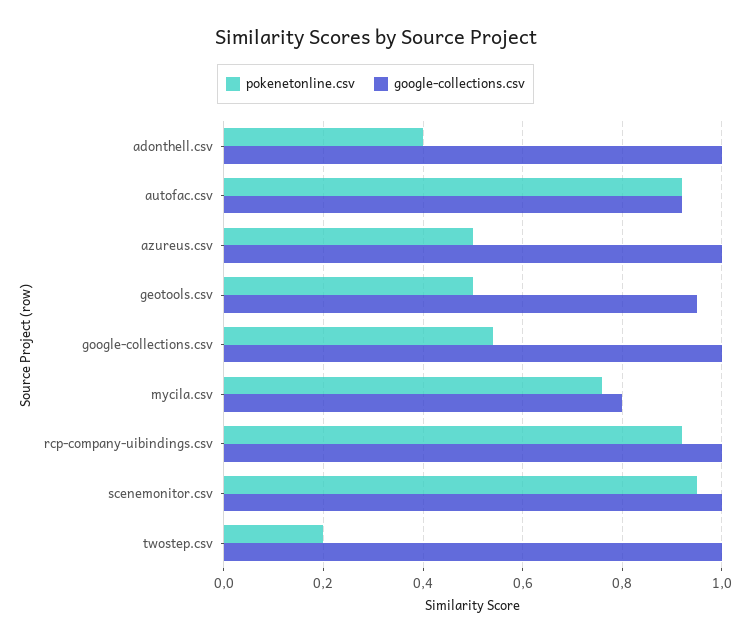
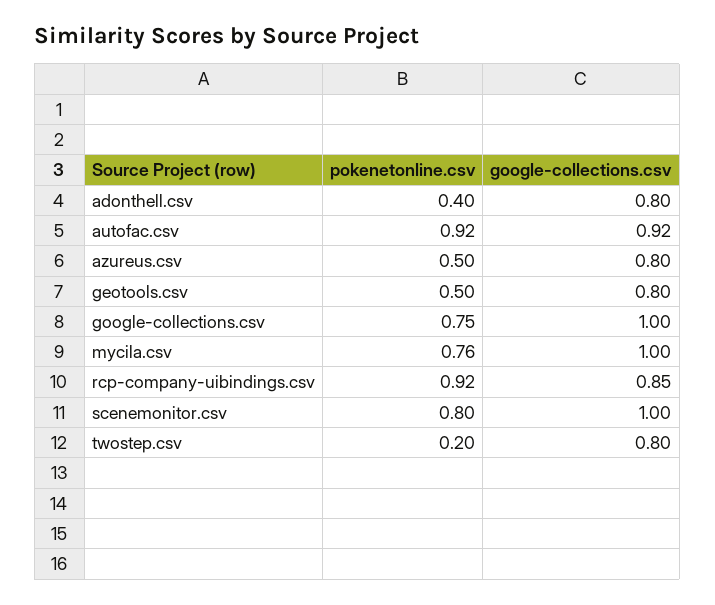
  {
    "pokenetonline.csv": {
      "adonthell.csv": 0.4,
      "autofac.csv": 0.92,
      "azureus.csv": 0.5,
      "geotools.csv": 0.5,
-     "google-collections.csv": 0.55,
+     "google-collections.csv": 0.75,
      "mycila.csv": 0.76,
      "rcp-company-uibindings.csv": 0.92,
-     "scenemonitor.csv": 0.95,
+     "scenemonitor.csv": 0.8,
      "twostep.csv": 0.2
    },
    "google-collections.csv": {
-     "adonthell.csv": 1,
+     "adonthell.csv": 0.8,
      "autofac.csv": 0.92,
-     "azureus.csv": 1,
+     "azureus.csv": 0.8,
-     "geotools.csv": 0.95,
+     "geotools.csv": 0.8,
      "google-collections.csv": 1,
-     "mycila.csv": 0.8,
+     "mycila.csv": 1,
-     "rcp-company-uibindings.csv": 1,
+     "rcp-company-uibindings.csv": 0.85,
      "scenemonitor.csv": 1,
-     "twostep.csv": 1
+     "twostep.csv": 0.8
    }
  }

